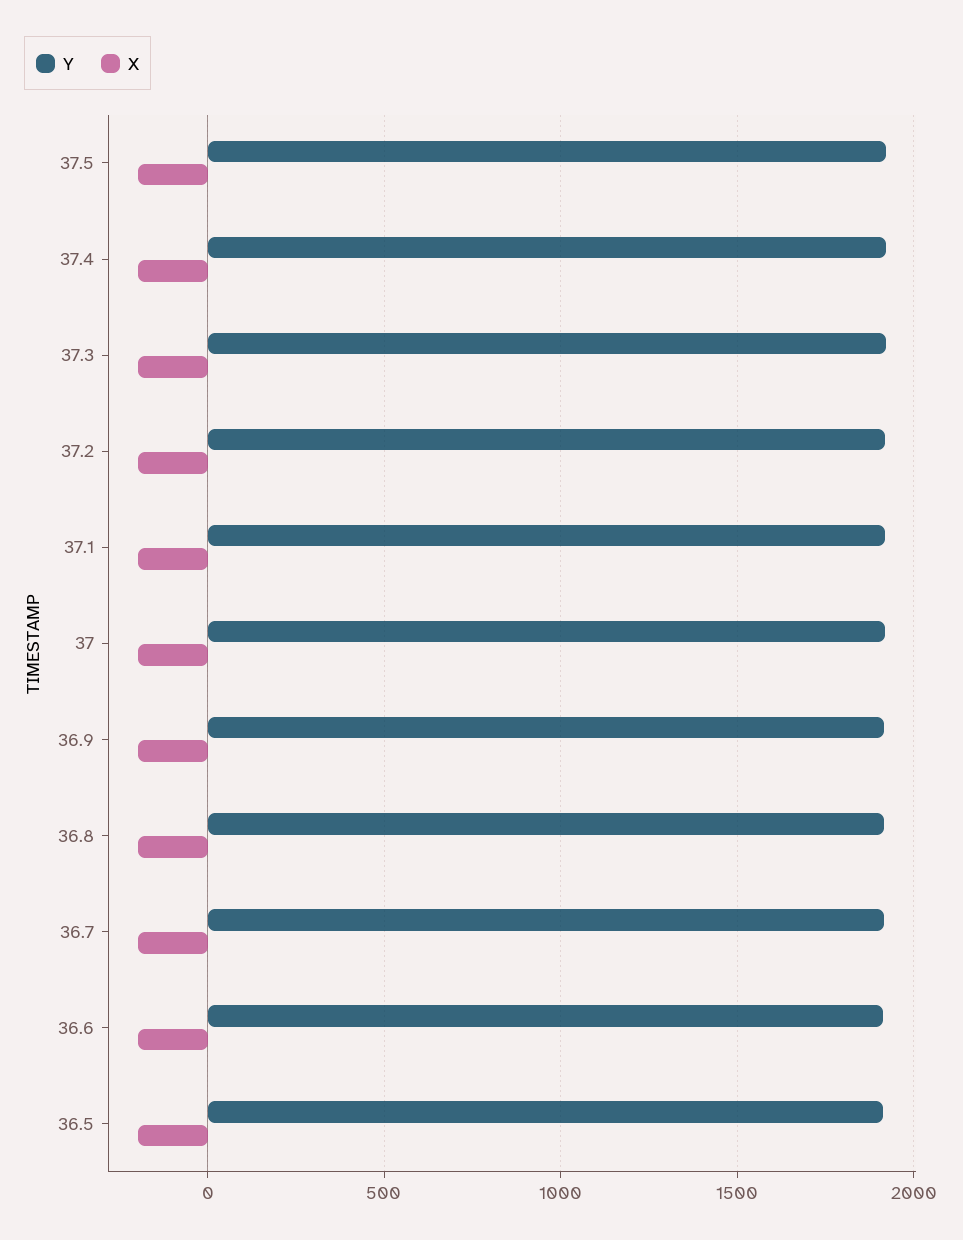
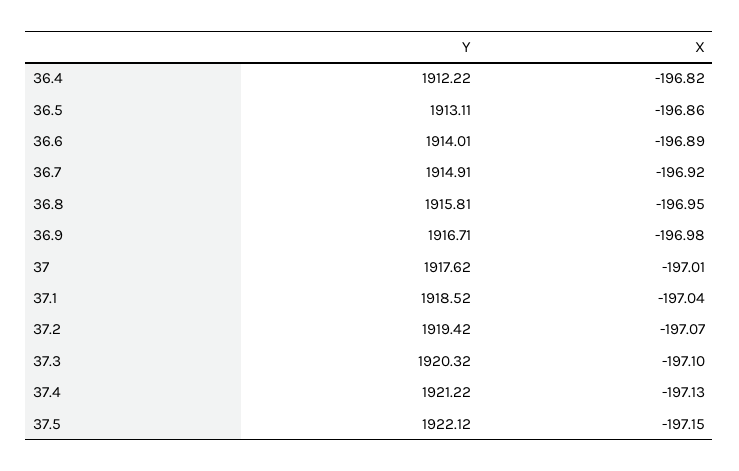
  {
    "Y": {
      "37.5": 1922.12,
      "37.4": 1921.22,
      "37.3": 1920.32,
      "37.2": 1919.42,
      "37.1": 1918.52,
      "37": 1917.62,
      "36.9": 1916.71,
      "36.8": 1915.81,
      "36.7": 1914.91,
      "36.6": 1914.01,
-     "36.5": 1913.11
+     "36.5": 1913.11,
+     "36.4": 1912.22
    },
    "X": {
      "37.5": -197.15,
      "37.4": -197.13,
      "37.3": -197.1,
      "37.2": -197.07,
      "37.1": -197.04,
      "37": -197.01,
      "36.9": -196.98,
      "36.8": -196.95,
      "36.7": -196.92,
      "36.6": -196.89,
-     "36.5": -196.86
+     "36.5": -196.86,
+     "36.4": -196.82
    }
  }

